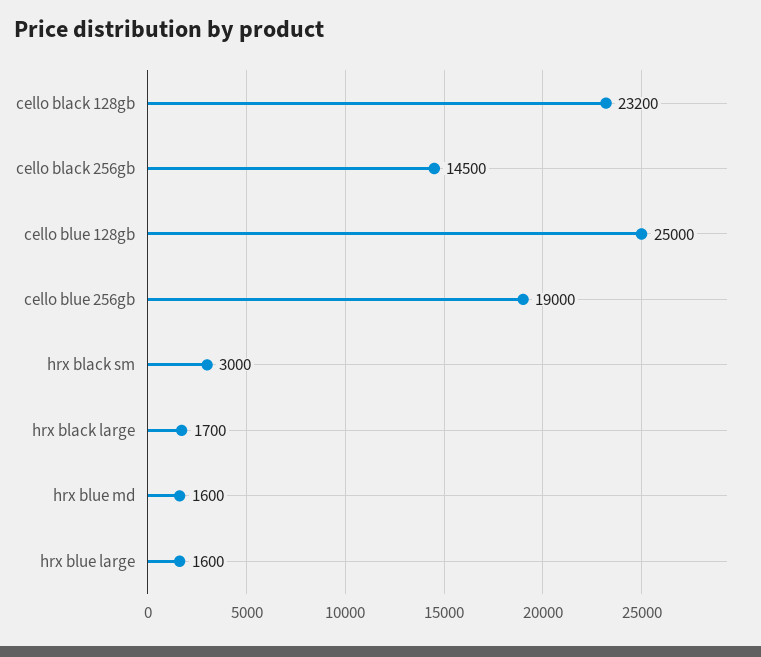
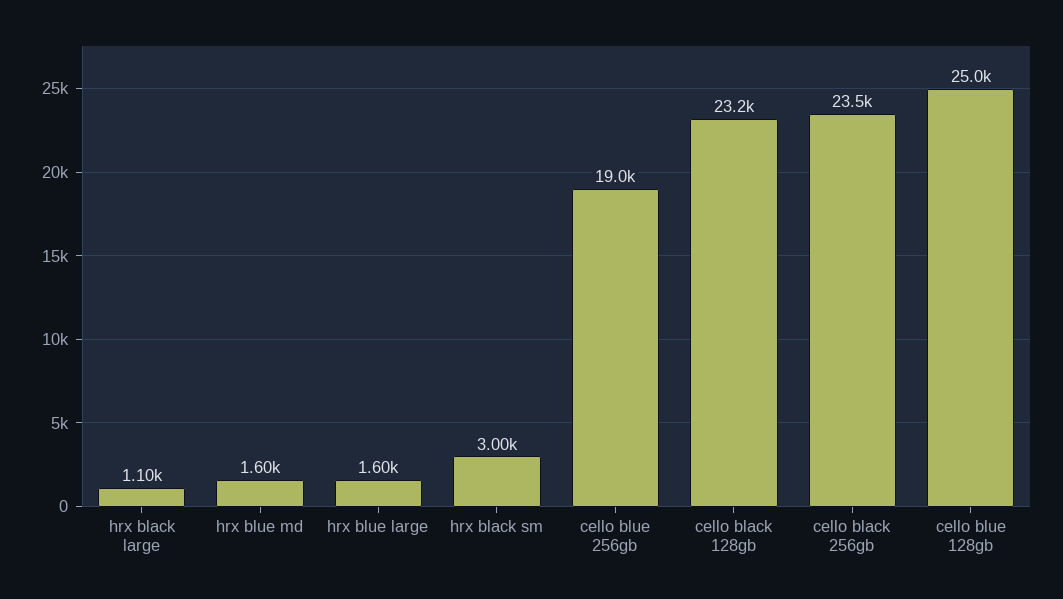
  {
    "cello black 128gb": 23200,
-   "cello black 256gb": 14500,
+   "cello black 256gb": 23500,
    "cello blue 128gb": 25000,
    "cello blue 256gb": 19000,
    "hrx black sm": 3000,
-   "hrx black large": 1700,
+   "hrx black large": 1100,
    "hrx blue md": 1600,
    "hrx blue large": 1600
  }

